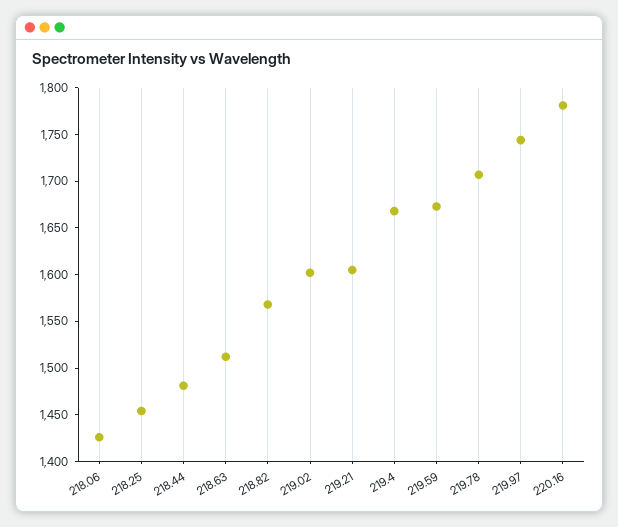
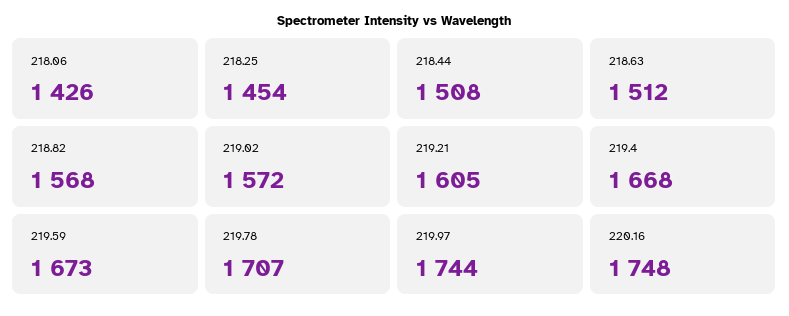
  {
    "218.06": 1426,
    "218.25": 1454,
-   "218.44": 1480,
+   "218.44": 1508,
    "218.63": 1512,
    "218.82": 1568,
-   "219.02": 1600,
+   "219.02": 1572,
    "219.21": 1605,
    "219.4": 1668,
    "219.59": 1673,
    "219.78": 1707,
    "219.97": 1744,
-   "220.16": 1780
+   "220.16": 1748
  }

